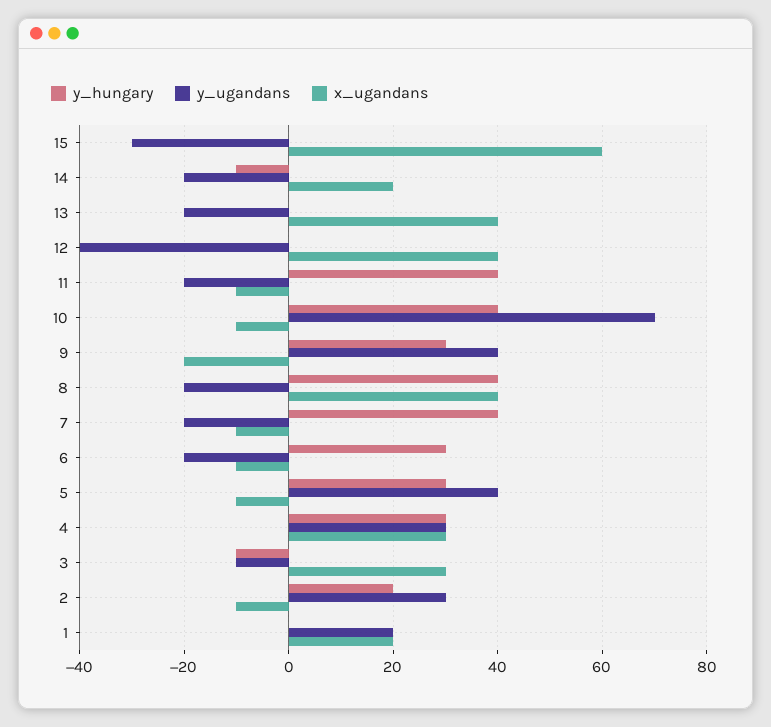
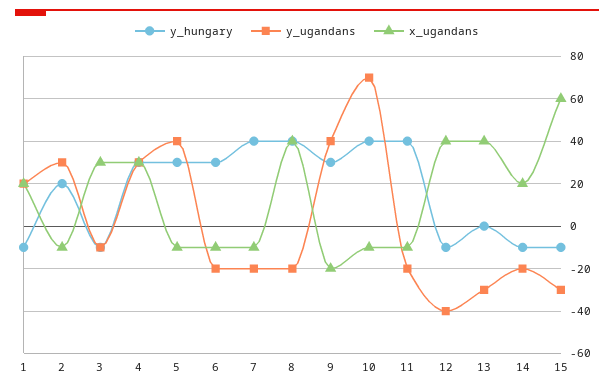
  {
    "y_hungary": {
-     "15": 0,
+     "15": -10,
      "14": -10,
      "13": 0,
-     "12": 0,
+     "12": -10,
      "11": 40,
      "10": 40,
      "9": 30,
      "8": 40,
      "7": 40,
      "6": 30,
      "5": 30,
      "4": 30,
      "3": -10,
      "2": 20,
-     "1": 0
+     "1": -10
    },
    "y_ugandans": {
      "15": -30,
      "14": -20,
-     "13": -20,
+     "13": -30,
      "12": -40,
      "11": -20,
      "10": 70,
      "9": 40,
      "8": -20,
      "7": -20,
      "6": -20,
      "5": 40,
      "4": 30,
      "3": -10,
      "2": 30,
      "1": 20
    },
    "x_ugandans": {
      "15": 60,
      "14": 20,
      "13": 40,
      "12": 40,
      "11": -10,
      "10": -10,
      "9": -20,
      "8": 40,
      "7": -10,
      "6": -10,
      "5": -10,
      "4": 30,
      "3": 30,
      "2": -10,
      "1": 20
    }
  }

